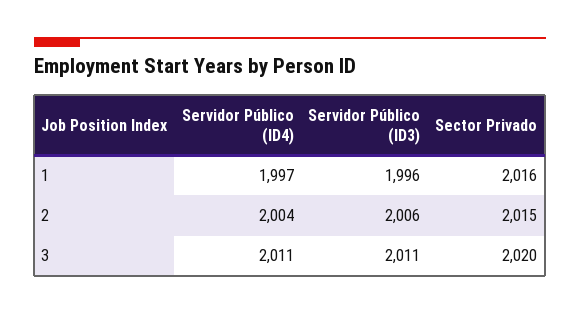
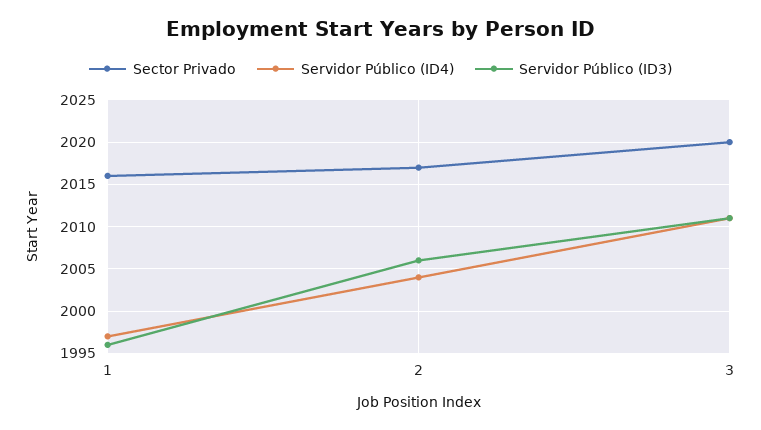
  {
    "Servidor Público (ID4)": {
      "1": 1997,
      "2": 2004,
      "3": 2011
    },
    "Servidor Público (ID3)": {
      "1": 1996,
      "2": 2006,
      "3": 2011
    },
    "Sector Privado": {
      "1": 2016,
-     "2": 2015,
+     "2": 2017,
      "3": 2020
    }
  }

